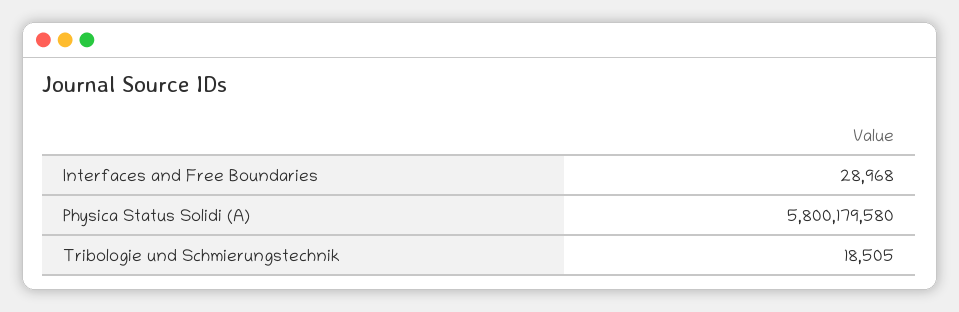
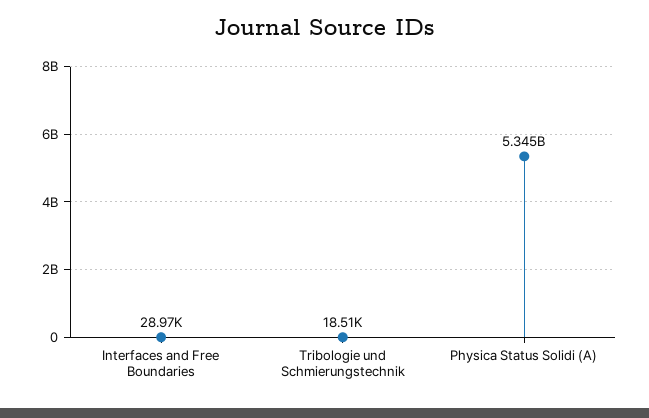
  {
    "Interfaces and Free Boundaries": 28968,
-   "Physica Status Solidi (A)": 5800179580,
+   "Physica Status Solidi (A)": 5345000000,
    "Tribologie und Schmierungstechnik": 18505
  }

